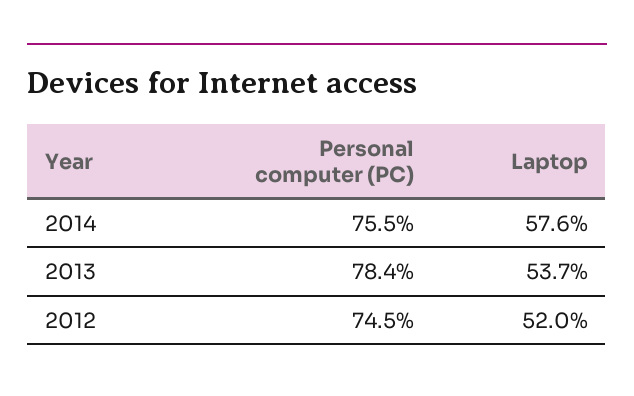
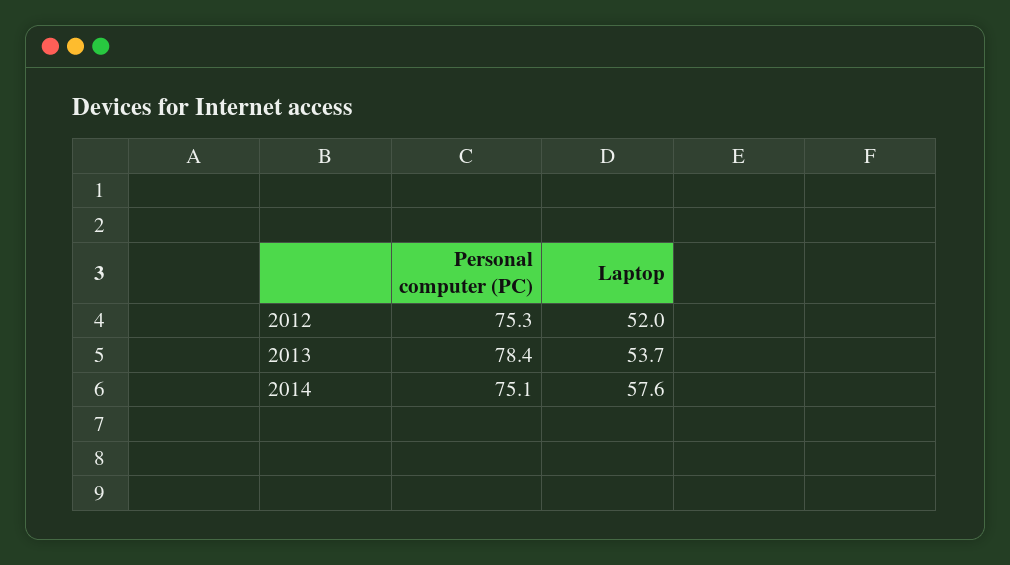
  {
    "Personal computer (PC)": {
-     "2014": 75.5,
+     "2014": 75.1,
      "2013": 78.4,
-     "2012": 74.5
+     "2012": 75.3
    },
    "Laptop": {
      "2014": 57.6,
      "2013": 53.7,
      "2012": 52
    }
  }

